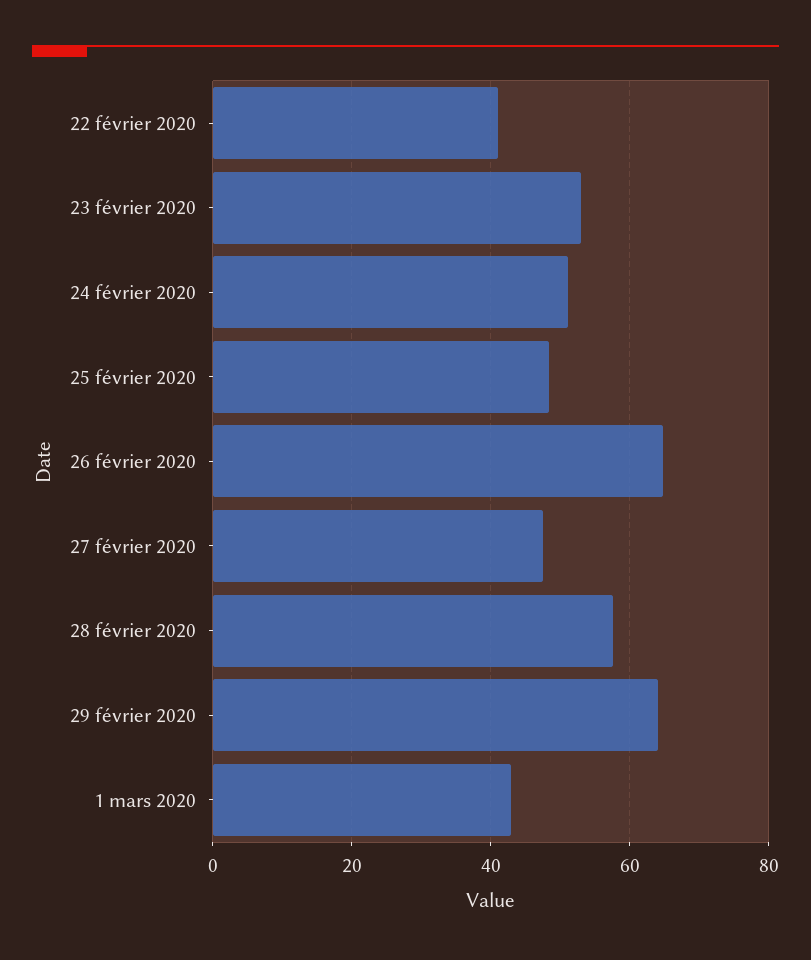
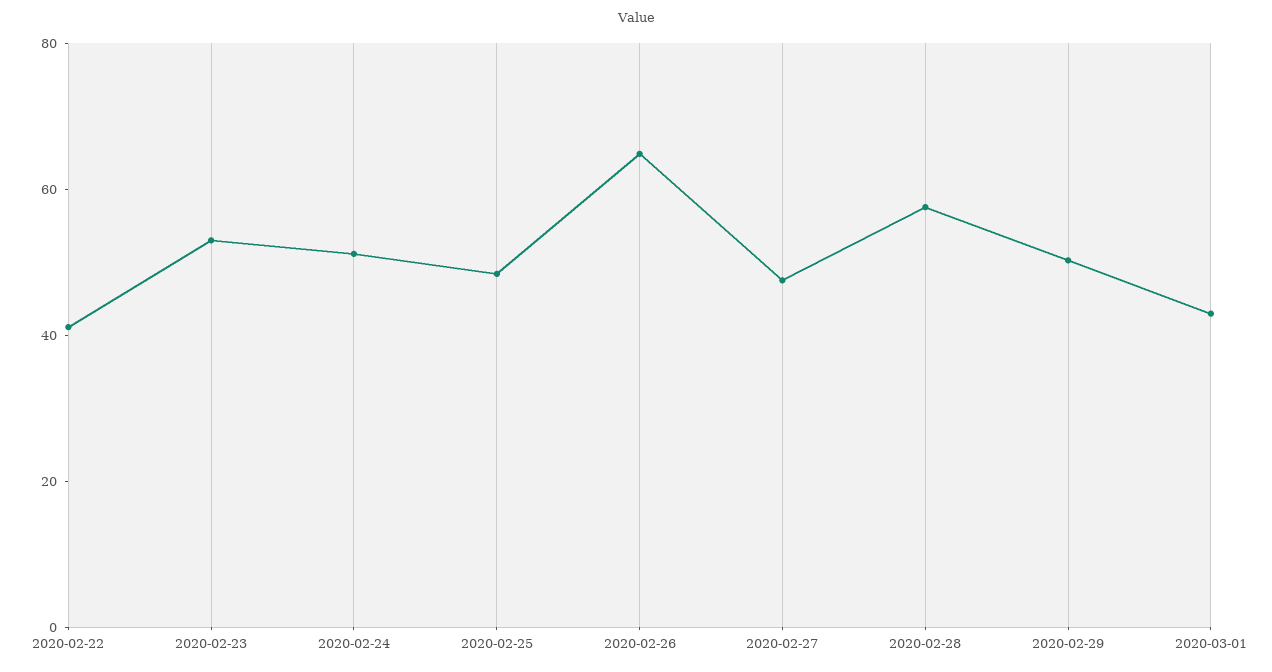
  {
    "22 février 2020": 42,
    "23 février 2020": 52,
    "24 février 2020": 52,
    "25 février 2020": 48,
    "26 février 2020": 64,
    "27 février 2020": 48,
    "28 février 2020": 58,
-   "29 février 2020": 64,
+   "29 février 2020": 50,
    "1 mars 2020": 42
  }

